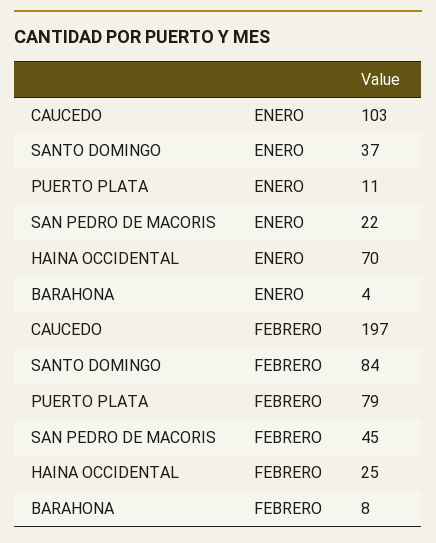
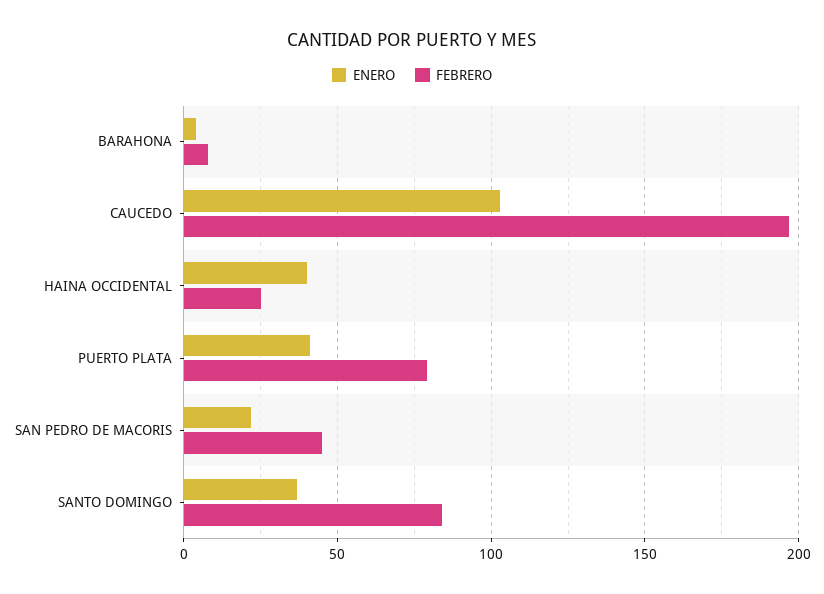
  {
    "ENERO": {
      "CAUCEDO": 103,
      "SANTO DOMINGO": 37,
-     "PUERTO PLATA": 11,
+     "PUERTO PLATA": 40,
      "SAN PEDRO DE MACORIS": 22,
-     "HAINA OCCIDENTAL": 70,
+     "HAINA OCCIDENTAL": 40,
      "BARAHONA": 4
    },
    "FEBRERO": {
      "CAUCEDO": 197,
      "SANTO DOMINGO": 84,
      "PUERTO PLATA": 79,
      "SAN PEDRO DE MACORIS": 45,
      "HAINA OCCIDENTAL": 25,
      "BARAHONA": 8
    }
  }

